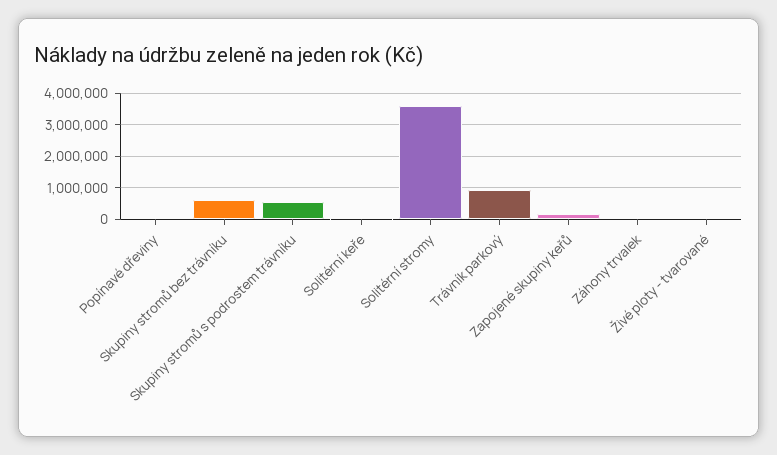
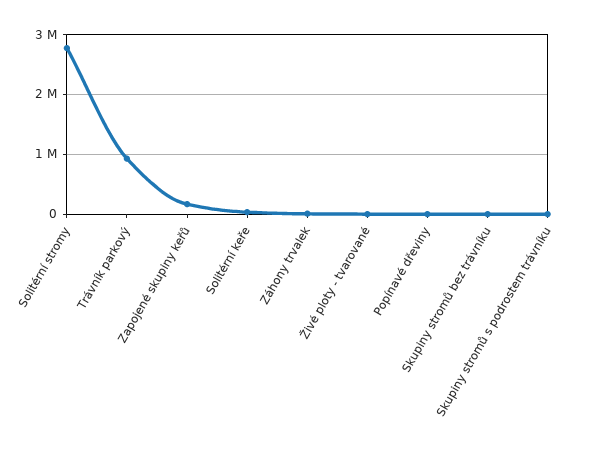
  {
    "Popínavé dřeviny": 0,
-   "Skupiny stromů bez trávníku": 600000,
+   "Skupiny stromů bez trávníku": 0,
-   "Skupiny stromů s podrostem trávníku": 600000,
+   "Skupiny stromů s podrostem trávníku": 0,
    "Solitérní keře": 0,
-   "Solitérní stromy": 3600000,
+   "Solitérní stromy": 2800000,
    "Trávník parkový": 1000000,
    "Zapojené skupiny keřů": 200000,
    "Záhony trvalek": 0,
    "Živé ploty - tvarované": 0
  }

